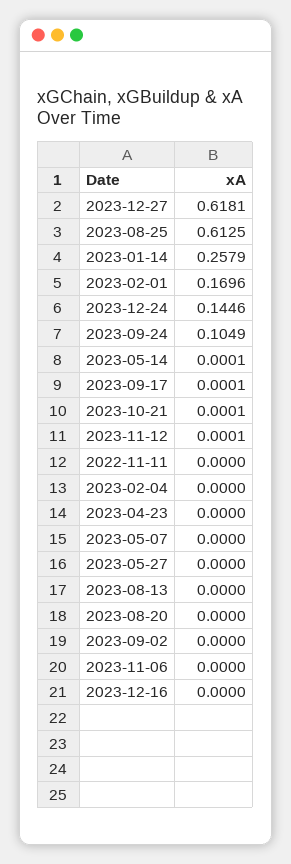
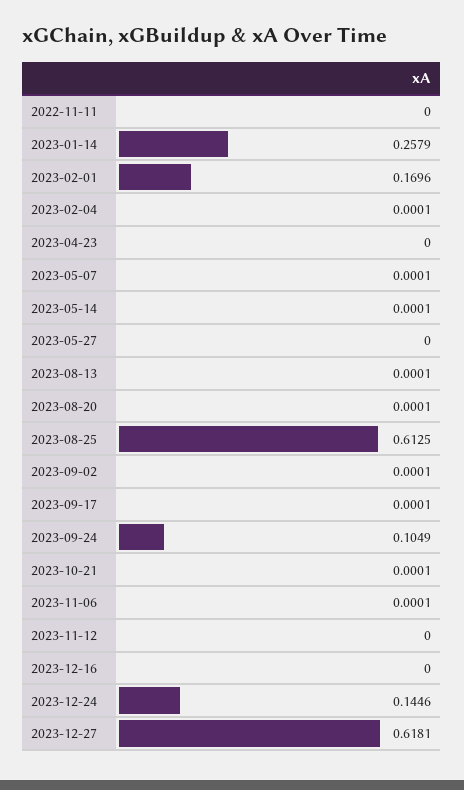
  {
    "2023-12-27": 0.6181,
    "2023-08-25": 0.6125,
    "2023-01-14": 0.2579,
    "2023-02-01": 0.1696,
    "2023-12-24": 0.1446,
    "2023-09-24": 0.1049,
    "2023-05-14": 0.0001,
    "2023-09-17": 0.0001,
    "2023-10-21": 0.0001,
-   "2023-11-12": 0.0001,
+   "2023-11-12": 0,
    "2022-11-11": 0,
-   "2023-02-04": 0,
+   "2023-02-04": 0.0001,
    "2023-04-23": 0,
-   "2023-05-07": 0,
+   "2023-05-07": 0.0001,
    "2023-05-27": 0,
-   "2023-08-13": 0,
+   "2023-08-13": 0.0001,
-   "2023-08-20": 0,
+   "2023-08-20": 0.0001,
-   "2023-09-02": 0,
+   "2023-09-02": 0.0001,
-   "2023-11-06": 0,
+   "2023-11-06": 0.0001,
    "2023-12-16": 0
  }

